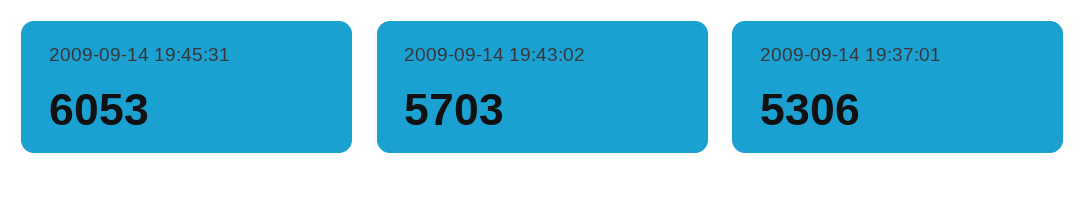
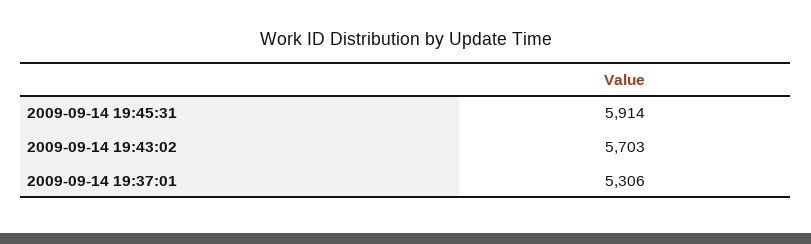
  {
-   "2009-09-14 19:45:31": 6053,
+   "2009-09-14 19:45:31": 5914,
    "2009-09-14 19:43:02": 5703,
    "2009-09-14 19:37:01": 5306
  }

